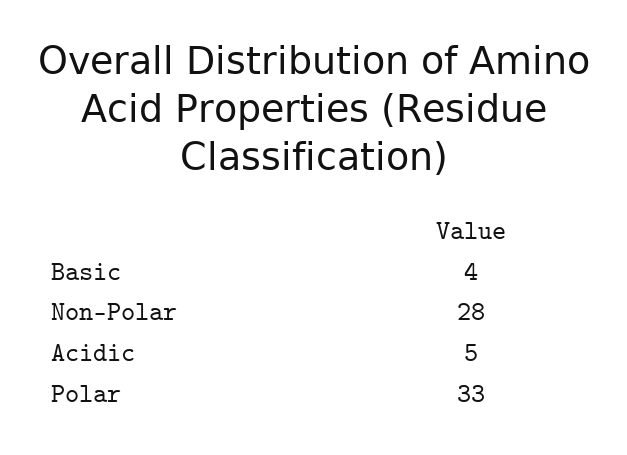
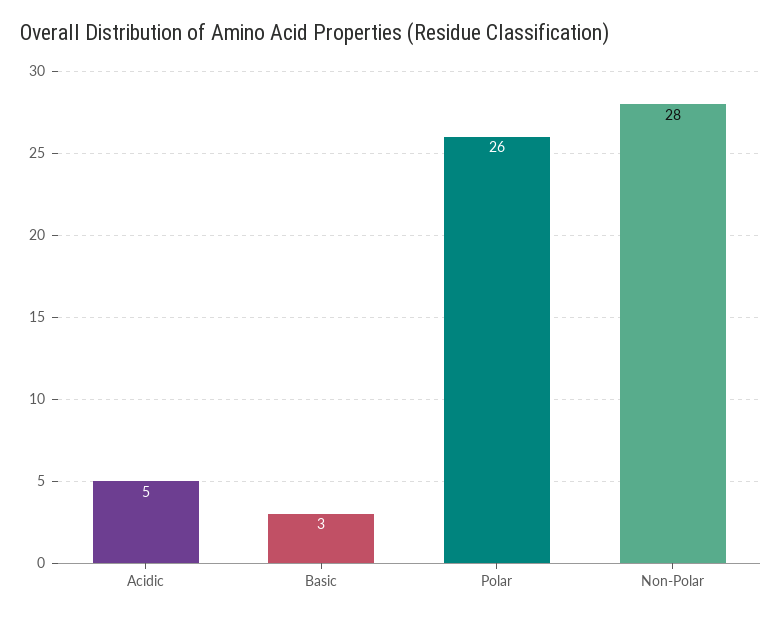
  {
-   "Basic": 4,
+   "Basic": 3,
    "Non-Polar": 28,
    "Acidic": 5,
-   "Polar": 33
+   "Polar": 26
  }

